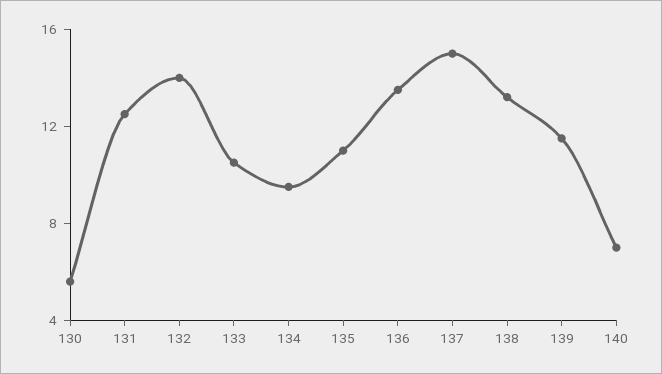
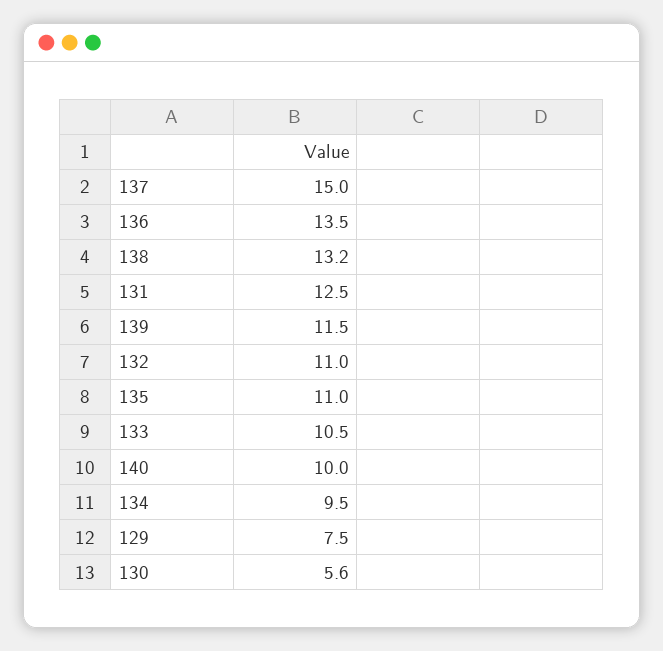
  {
    "130": 5.6,
    "131": 12.5,
-   "132": 14,
+   "132": 11,
    "133": 10.5,
    "134": 9.5,
    "135": 11,
    "136": 13.5,
    "137": 15,
    "138": 13.2,
    "139": 11.5,
-   "140": 7
+   "140": 10,
+   "129": 7.5
  }

